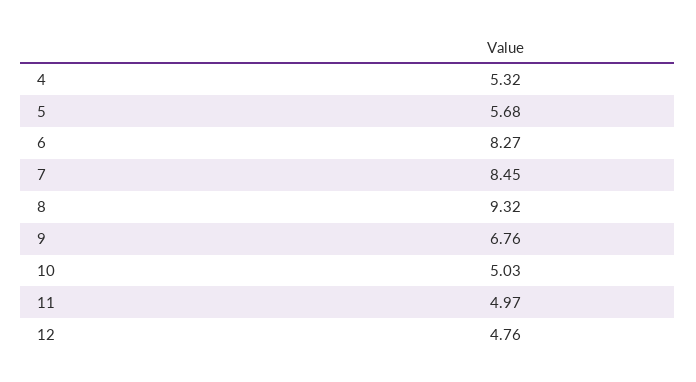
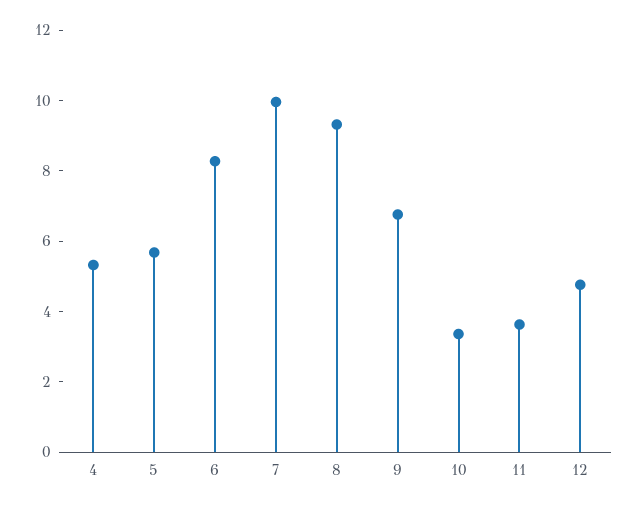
  {
    "4": 5.32,
    "5": 5.68,
    "6": 8.27,
-   "7": 8.45,
+   "7": 10,
    "8": 9.32,
    "9": 6.76,
-   "10": 5.03,
+   "10": 3.5,
-   "11": 4.97,
+   "11": 3.5,
    "12": 4.76
  }

